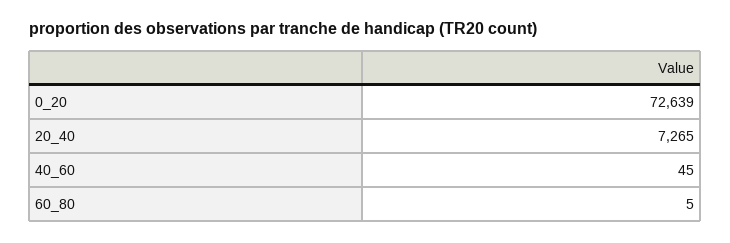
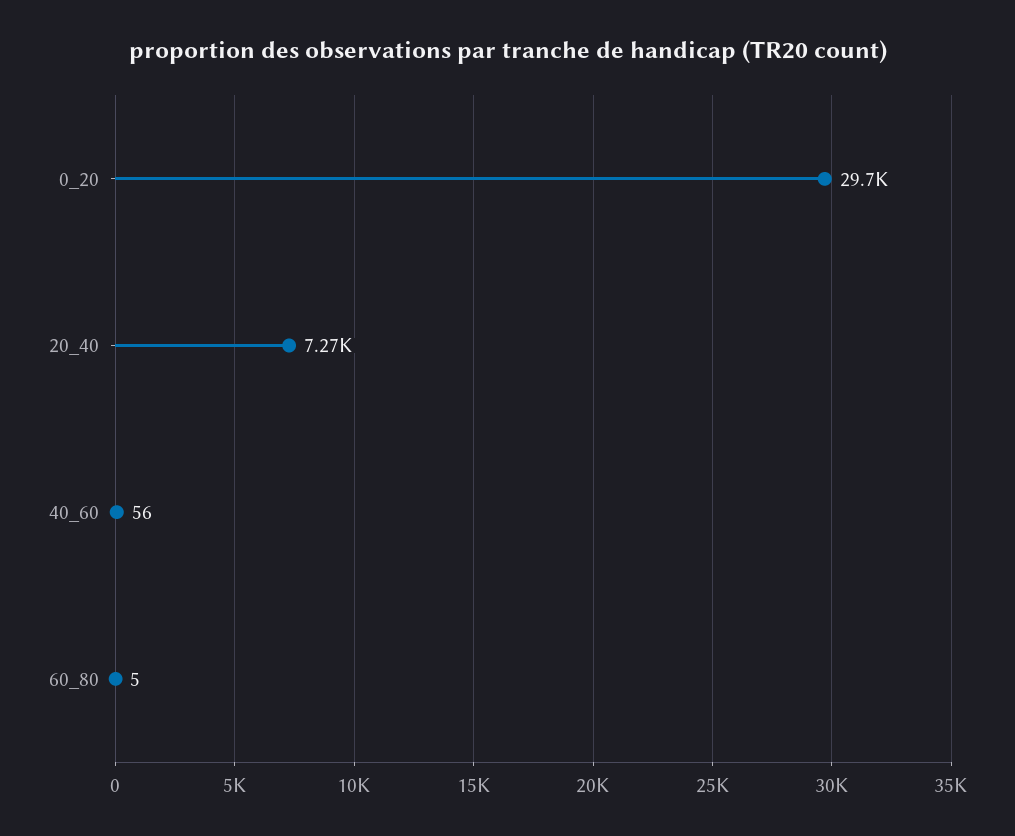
  {
-   "0_20": 72639,
+   "0_20": 29700,
    "20_40": 7265,
-   "40_60": 45,
+   "40_60": 56,
    "60_80": 5
  }

